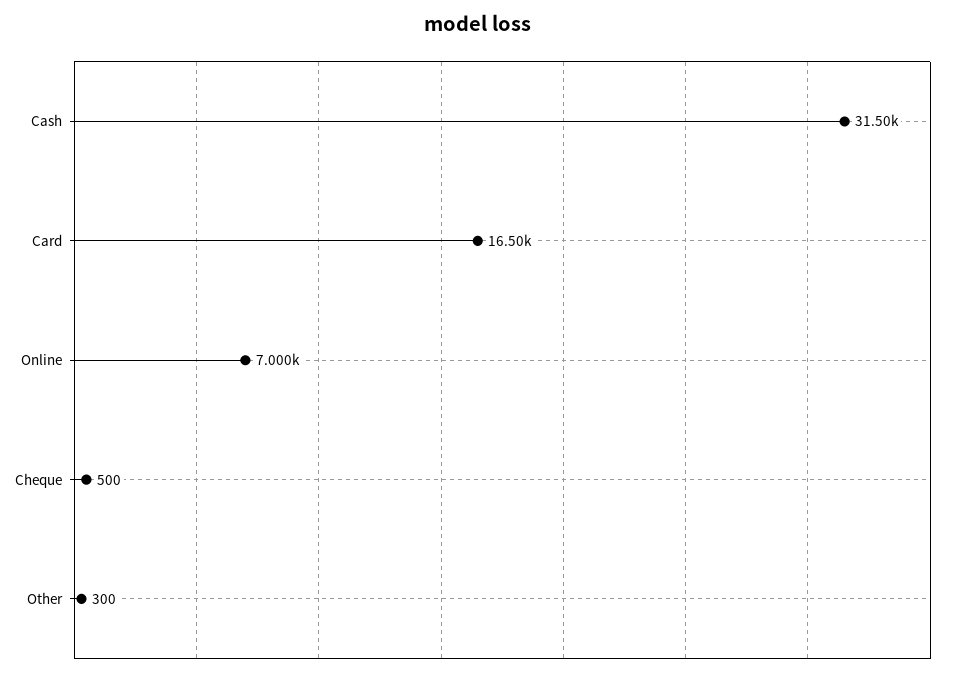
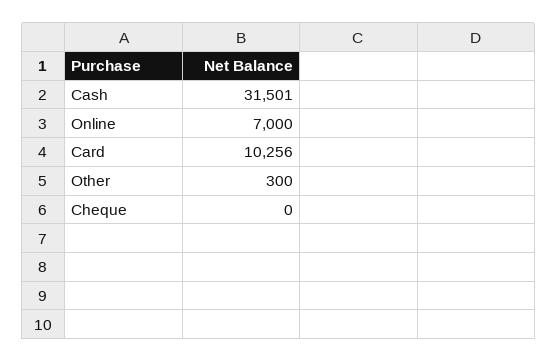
  {
    "Cash": 31501,
-   "Card": 16500,
+   "Card": 10256,
    "Online": 7000,
-   "Cheque": 500,
+   "Cheque": 0,
    "Other": 300
  }

